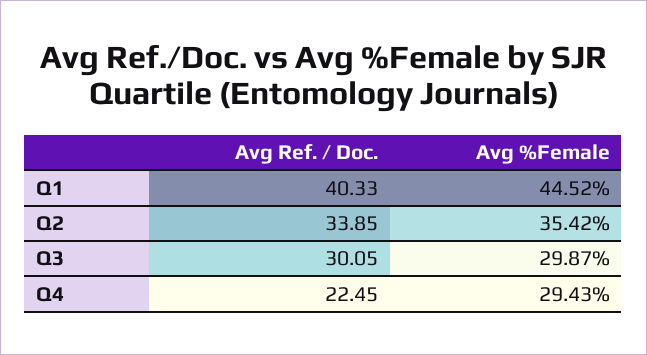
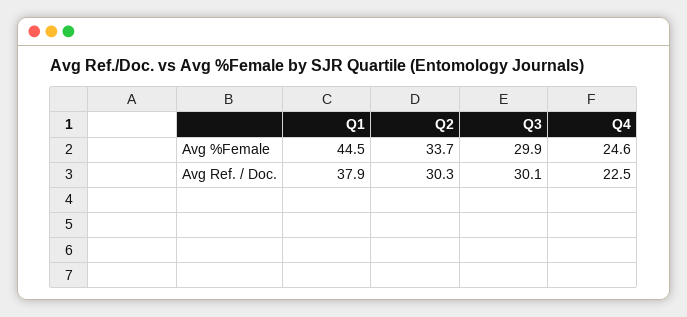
  {
    "Avg Ref. / Doc.": {
-     "Q1": 40.33,
+     "Q1": 37.9,
-     "Q2": 33.85,
+     "Q2": 30.3,
      "Q3": 30.05,
      "Q4": 22.45
    },
    "Avg %Female": {
      "Q1": 44.52,
-     "Q2": 35.42,
+     "Q2": 33.7,
      "Q3": 29.87,
-     "Q4": 29.43
+     "Q4": 24.6
    }
  }

